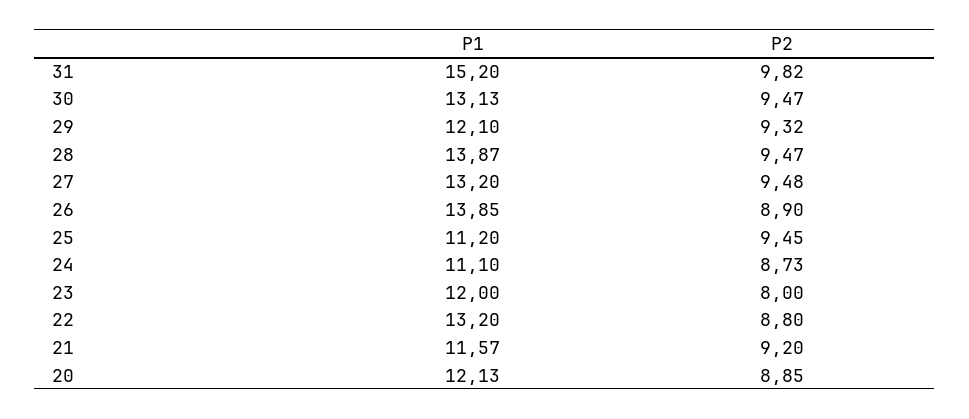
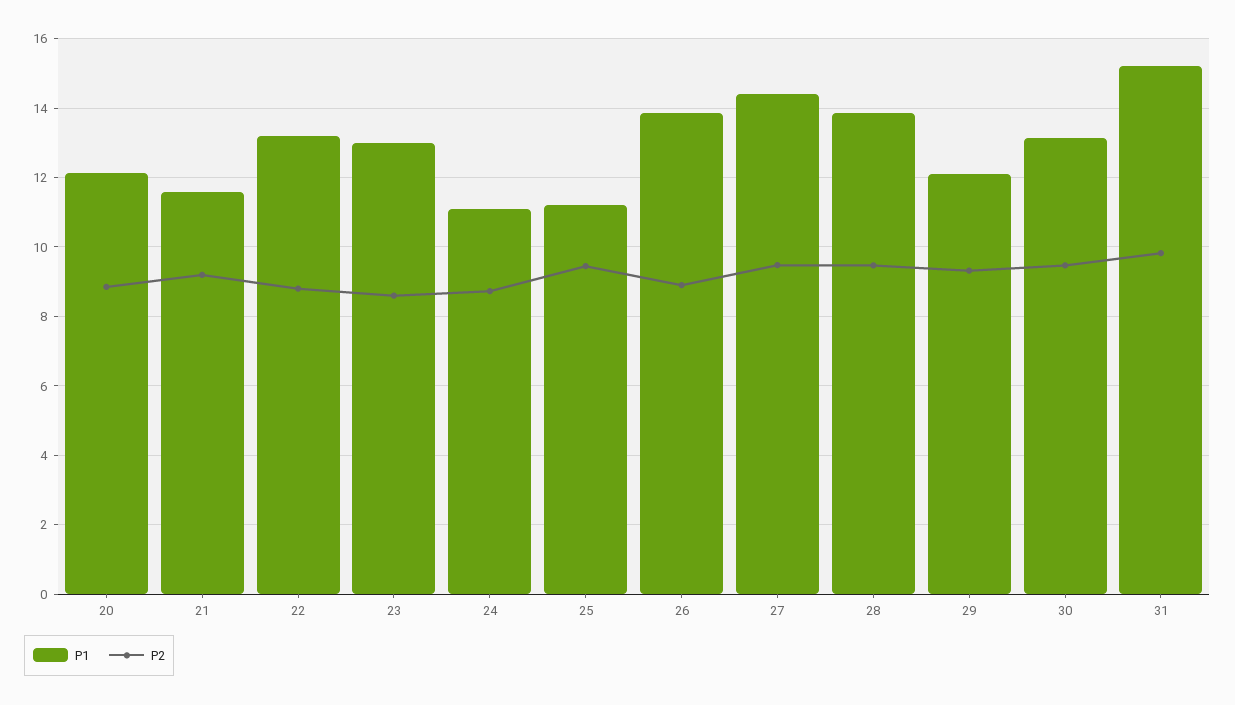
  {
    "P1": {
      "31": 15.2,
      "30": 13.13,
      "29": 12.1,
      "28": 13.87,
-     "27": 13.2,
+     "27": 14.4,
      "26": 13.85,
      "25": 11.2,
      "24": 11.1,
-     "23": 12,
+     "23": 13,
      "22": 13.2,
      "21": 11.57,
      "20": 12.13
    },
    "P2": {
      "31": 9.82,
      "30": 9.47,
      "29": 9.32,
      "28": 9.47,
      "27": 9.48,
      "26": 8.9,
      "25": 9.45,
      "24": 8.73,
-     "23": 8,
+     "23": 8.6,
      "22": 8.8,
      "21": 9.2,
      "20": 8.85
    }
  }

